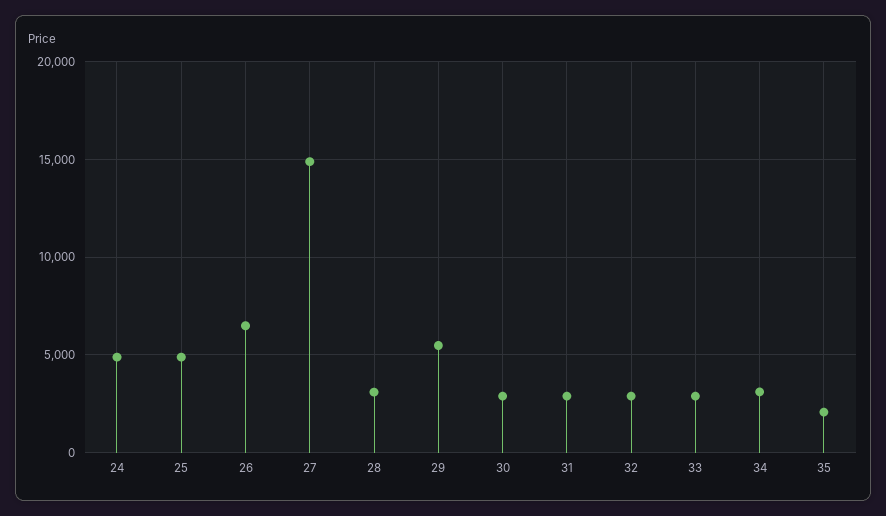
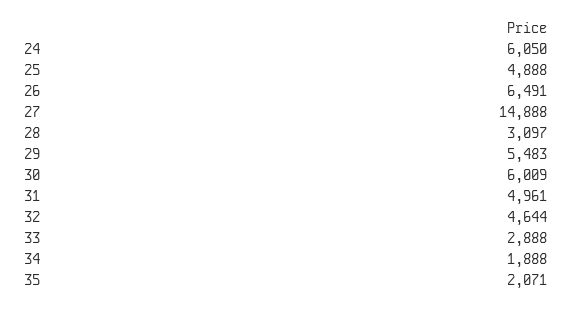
  {
-   "24": 5000,
+   "24": 6050,
    "25": 4888,
    "26": 6491,
    "27": 14888,
    "28": 3097,
    "29": 5483,
-   "30": 3000,
+   "30": 6009,
-   "31": 3000,
+   "31": 4961,
-   "32": 3000,
+   "32": 4644,
    "33": 2888,
-   "34": 3000,
+   "34": 1888,
    "35": 2071
  }

